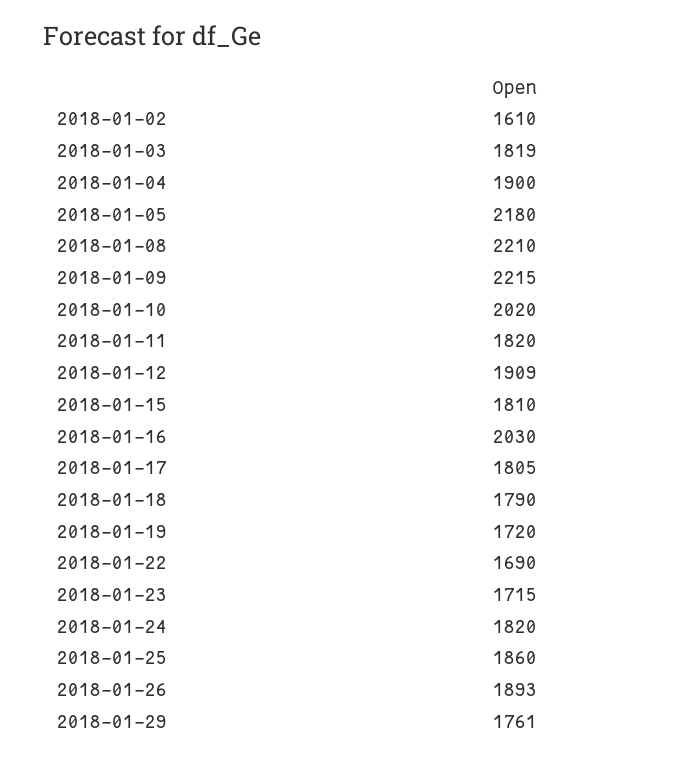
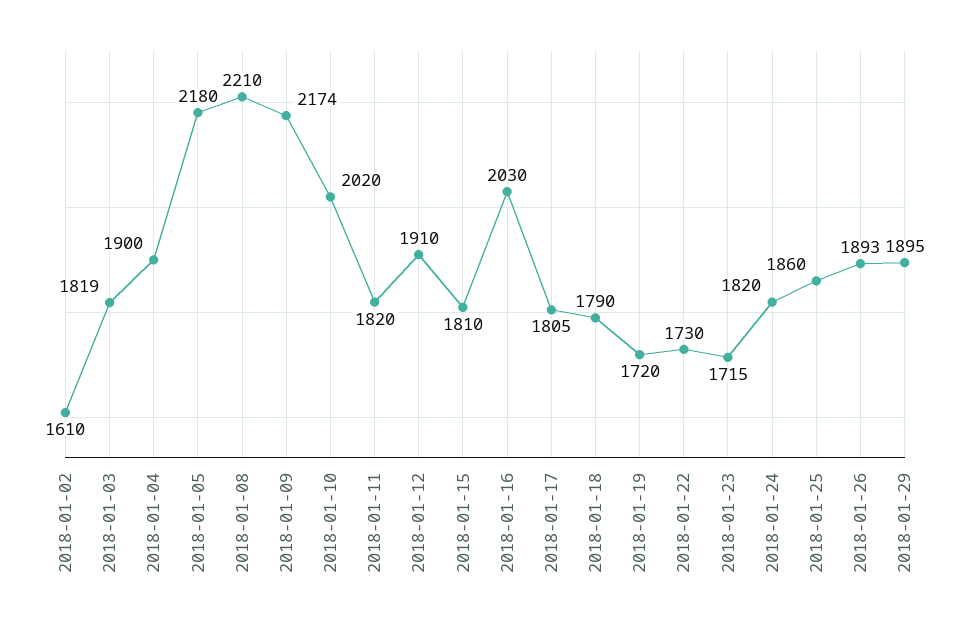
  {
    "2018-01-02": 1610,
    "2018-01-03": 1819,
    "2018-01-04": 1900,
    "2018-01-05": 2180,
    "2018-01-08": 2210,
-   "2018-01-09": 2215,
+   "2018-01-09": 2174,
    "2018-01-10": 2020,
    "2018-01-11": 1820,
-   "2018-01-12": 1909,
+   "2018-01-12": 1910,
    "2018-01-15": 1810,
    "2018-01-16": 2030,
    "2018-01-17": 1805,
    "2018-01-18": 1790,
    "2018-01-19": 1720,
-   "2018-01-22": 1690,
+   "2018-01-22": 1730,
    "2018-01-23": 1715,
    "2018-01-24": 1820,
    "2018-01-25": 1860,
    "2018-01-26": 1893,
-   "2018-01-29": 1761
+   "2018-01-29": 1895
  }

